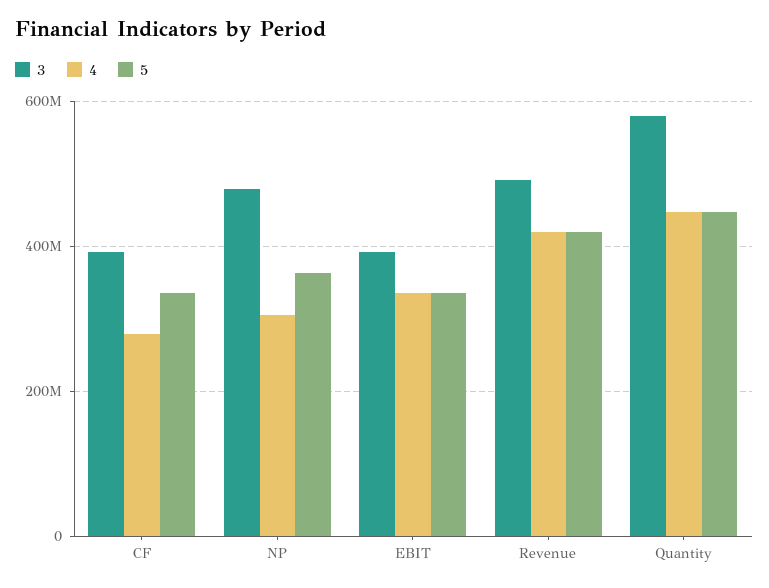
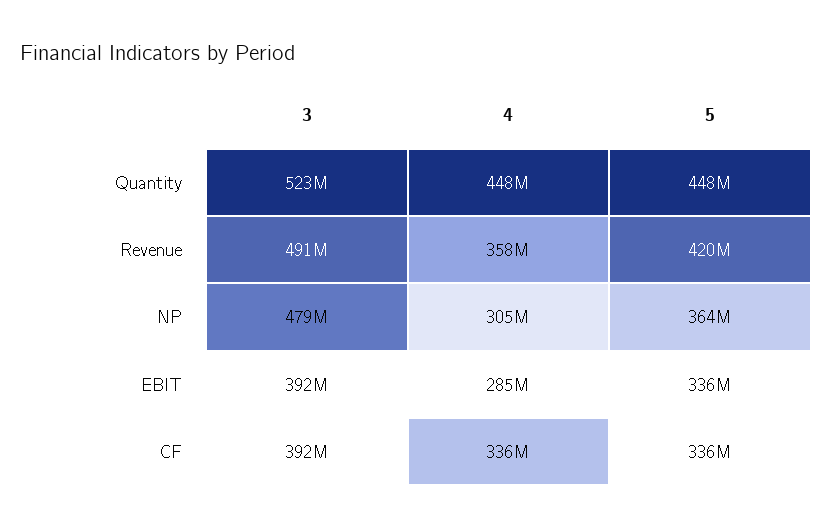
  {
    "3": {
      "CF": 392000000,
      "NP": 479000000,
      "EBIT": 392000000,
      "Revenue": 491000000,
-     "Quantity": 580000000
+     "Quantity": 523000000
    },
    "4": {
-     "CF": 280000000,
+     "CF": 336000000,
      "NP": 305000000,
-     "EBIT": 340000000,
+     "EBIT": 285000000,
-     "Revenue": 420000000,
+     "Revenue": 358000000,
      "Quantity": 448000000
    },
    "5": {
      "CF": 336000000,
      "NP": 364000000,
      "EBIT": 336000000,
      "Revenue": 420000000,
      "Quantity": 448000000
    }
  }

